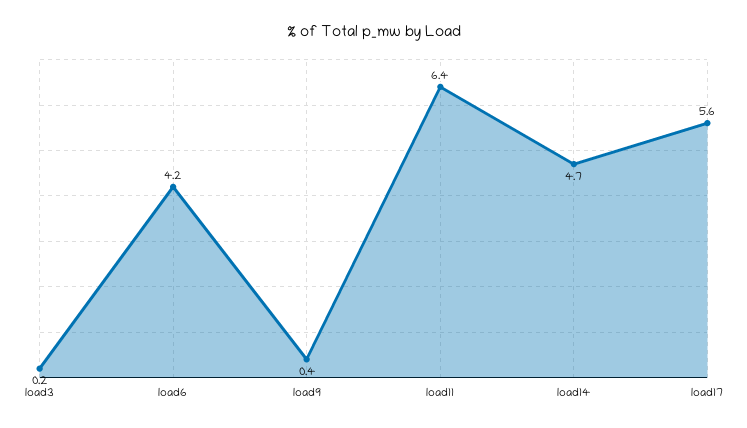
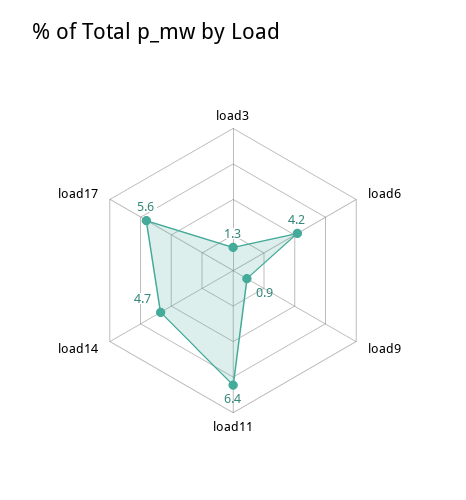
  {
-   "load3": 0.2,
+   "load3": 1.3,
    "load6": 4.2,
-   "load9": 0.4,
+   "load9": 0.9,
    "load11": 6.4,
    "load14": 4.7,
    "load17": 5.6
  }

